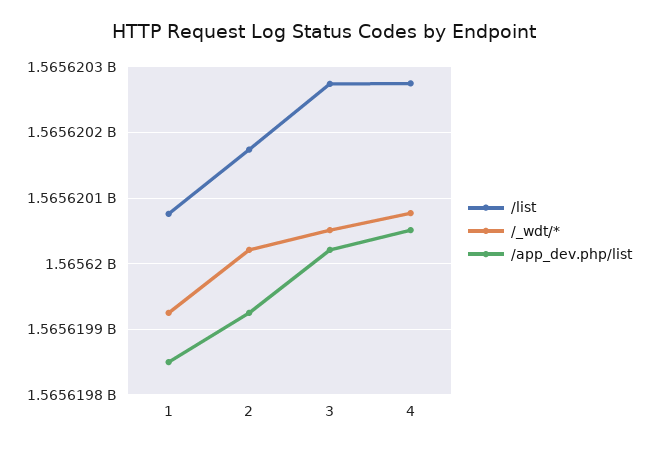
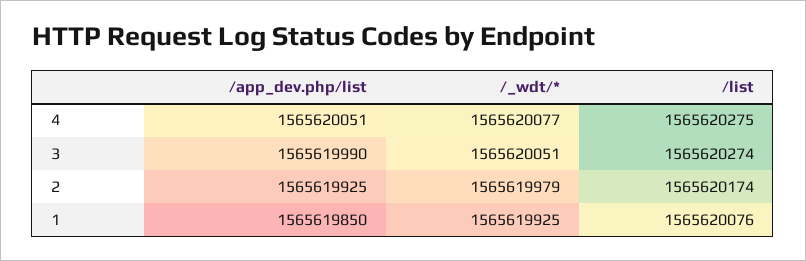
  {
    "/list": {
      "1": 1565620076,
      "2": 1565620174,
      "3": 1565620274,
      "4": 1565620275
    },
    "/_wdt/*": {
      "1": 1565619925,
-     "2": 1565620020,
+     "2": 1565619979,
      "3": 1565620051,
      "4": 1565620077
    },
    "/app_dev.php/list": {
      "1": 1565619850,
      "2": 1565619925,
-     "3": 1565620020,
+     "3": 1565619990,
      "4": 1565620051
    }
  }

